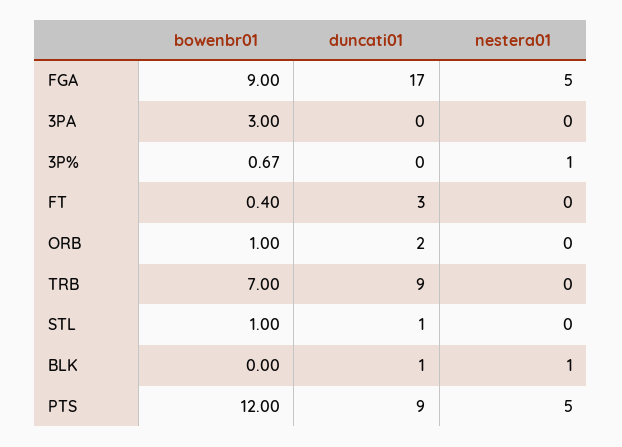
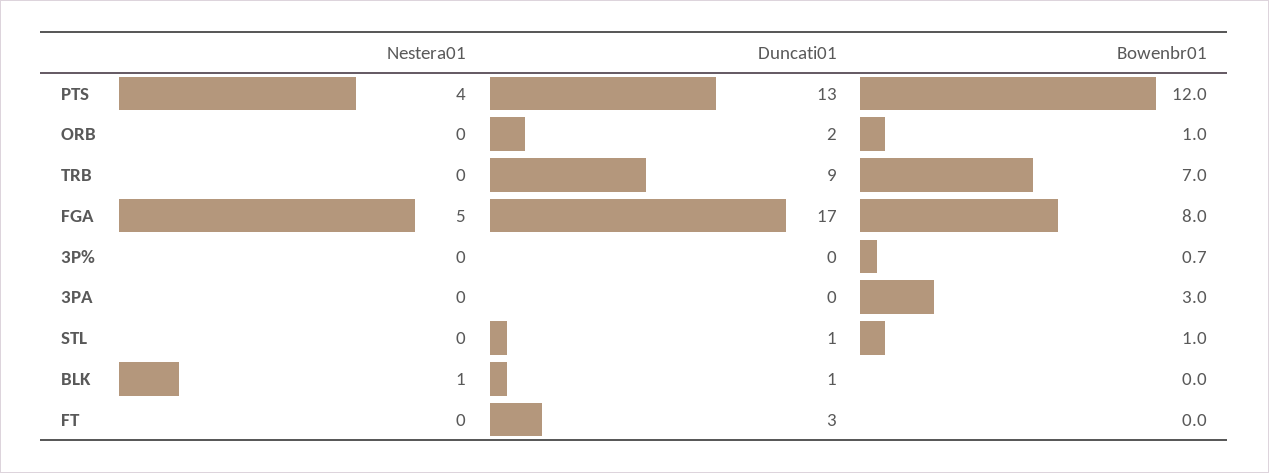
  {
    "bowenbr01": {
-     "FGA": 9,
+     "FGA": 8,
      "3PA": 3,
      "3P%": 0.67,
-     "FT": 0.4,
+     "FT": 0,
      "ORB": 1,
      "TRB": 7,
      "STL": 1,
      "BLK": 0,
      "PTS": 12
    },
    "duncati01": {
      "FGA": 17,
      "3PA": 0,
      "3P%": 0,
      "FT": 3,
      "ORB": 2,
      "TRB": 9,
      "STL": 1,
      "BLK": 1,
-     "PTS": 9
+     "PTS": 13
    },
    "nestera01": {
      "FGA": 5,
      "3PA": 0,
-     "3P%": 1,
+     "3P%": 0,
      "FT": 0,
      "ORB": 0,
      "TRB": 0,
      "STL": 0,
      "BLK": 1,
-     "PTS": 5
+     "PTS": 4
    }
  }

